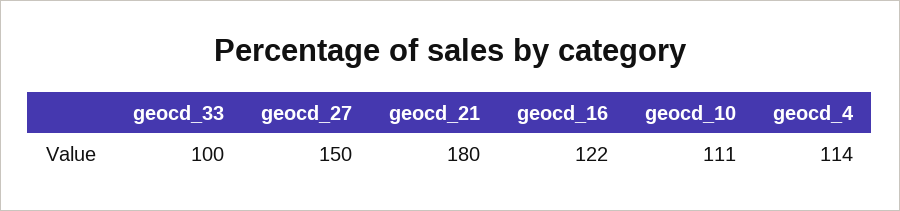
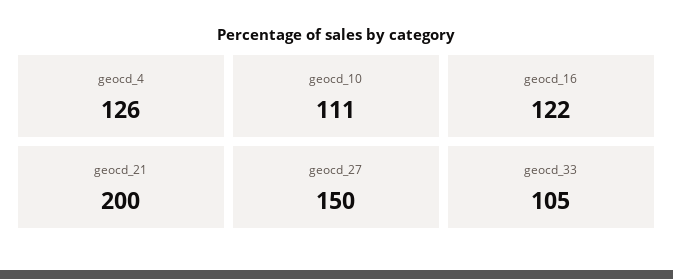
  {
-   "geocd_33": 100,
+   "geocd_33": 105,
    "geocd_27": 150,
-   "geocd_21": 180,
+   "geocd_21": 200,
    "geocd_16": 122,
    "geocd_10": 111,
-   "geocd_4": 114
+   "geocd_4": 126
  }

